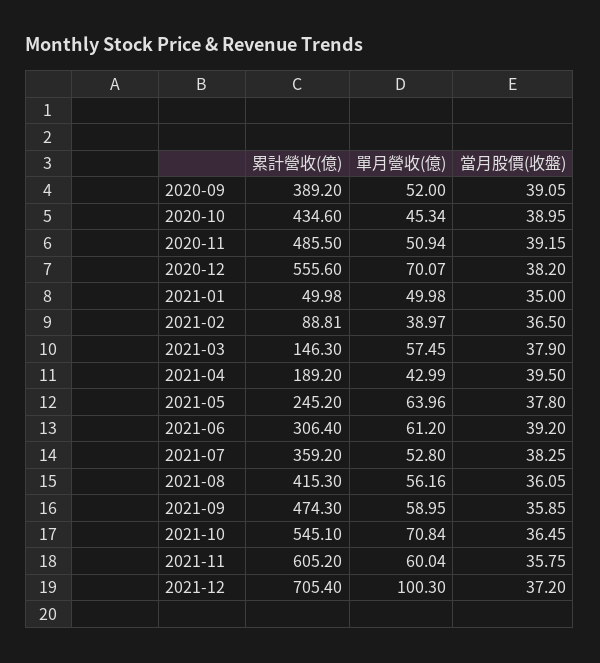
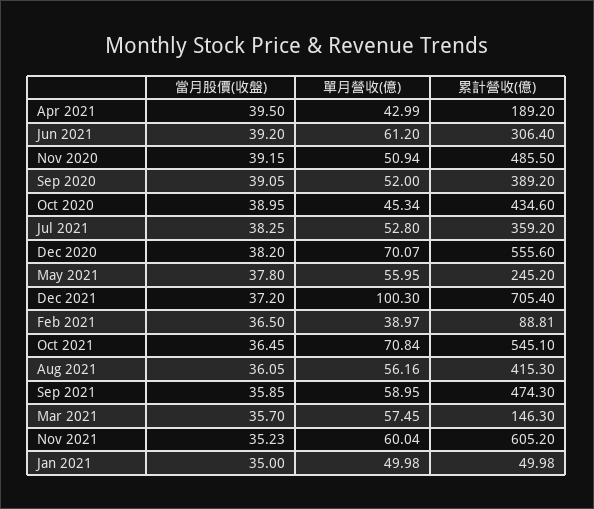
  {
    "累計營收(億)": {
      "2020-09": 389.2,
      "2020-10": 434.6,
      "2020-11": 485.5,
      "2020-12": 555.6,
      "2021-01": 49.98,
      "2021-02": 88.81,
      "2021-03": 146.3,
      "2021-04": 189.2,
      "2021-05": 245.2,
      "2021-06": 306.4,
      "2021-07": 359.2,
      "2021-08": 415.3,
      "2021-09": 474.3,
      "2021-10": 545.1,
      "2021-11": 605.2,
      "2021-12": 705.4
    },
    "單月營收(億)": {
      "2020-09": 52,
      "2020-10": 45.34,
      "2020-11": 50.94,
      "2020-12": 70.07,
      "2021-01": 49.98,
      "2021-02": 38.97,
      "2021-03": 57.45,
      "2021-04": 42.99,
-     "2021-05": 63.96,
+     "2021-05": 55.95,
      "2021-06": 61.2,
      "2021-07": 52.8,
      "2021-08": 56.16,
      "2021-09": 58.95,
      "2021-10": 70.84,
      "2021-11": 60.04,
      "2021-12": 100.3
    },
    "當月股價(收盤)": {
      "2020-09": 39.05,
      "2020-10": 38.95,
      "2020-11": 39.15,
      "2020-12": 38.2,
      "2021-01": 35,
      "2021-02": 36.5,
-     "2021-03": 37.9,
+     "2021-03": 35.7,
      "2021-04": 39.5,
      "2021-05": 37.8,
      "2021-06": 39.2,
      "2021-07": 38.25,
      "2021-08": 36.05,
      "2021-09": 35.85,
      "2021-10": 36.45,
-     "2021-11": 35.75,
+     "2021-11": 35.23,
      "2021-12": 37.2
    }
  }

